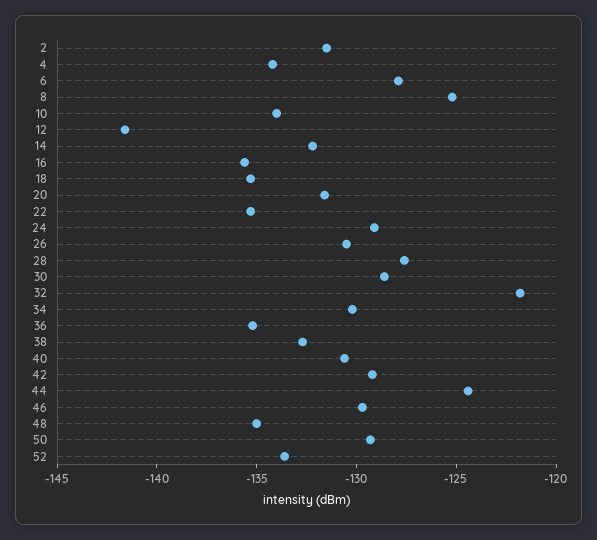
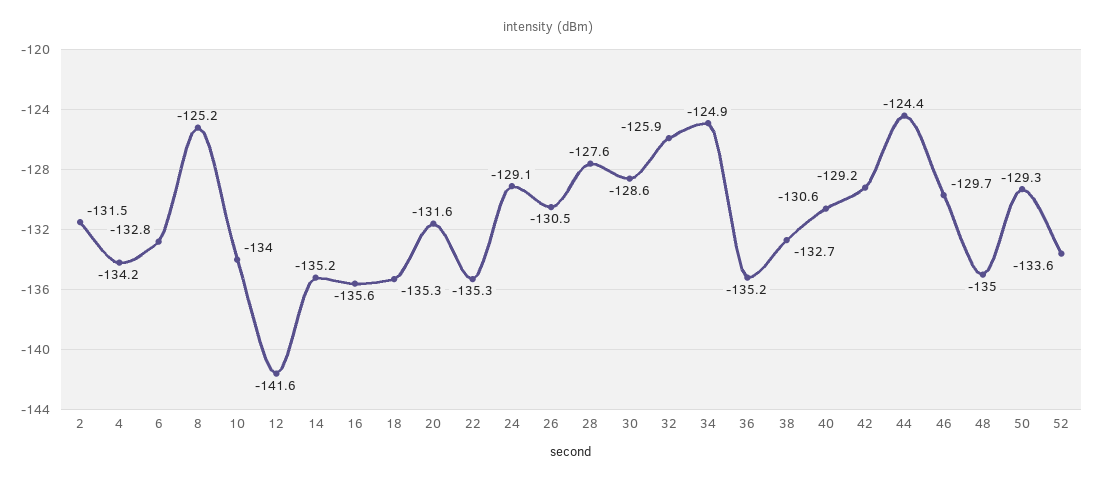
  {
    "2": -131.5,
    "4": -134.2,
-   "6": -128,
+   "6": -132.8,
    "8": -125.2,
    "10": -134,
    "12": -141.6,
-   "14": -132,
+   "14": -135.2,
    "16": -135.6,
    "18": -135.3,
    "20": -131.6,
    "22": -135.3,
    "24": -129.1,
    "26": -130.5,
    "28": -127.6,
    "30": -128.6,
-   "32": -122,
+   "32": -125.9,
-   "34": -130,
+   "34": -124.9,
    "36": -135.2,
    "38": -132.7,
    "40": -130.6,
    "42": -129.2,
    "44": -124.4,
    "46": -129.7,
    "48": -135,
    "50": -129.3,
    "52": -133.6
  }

